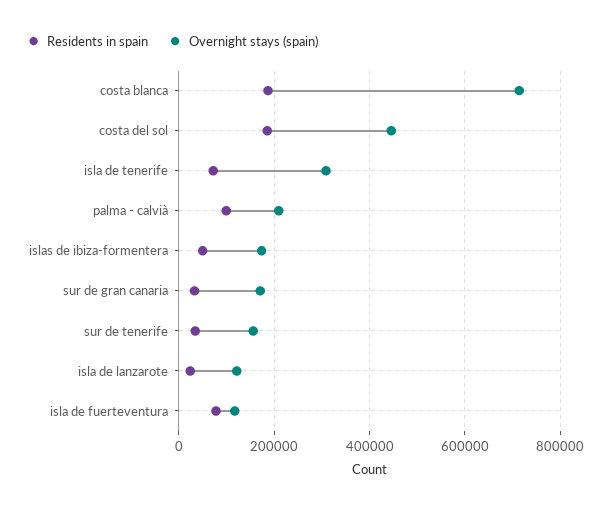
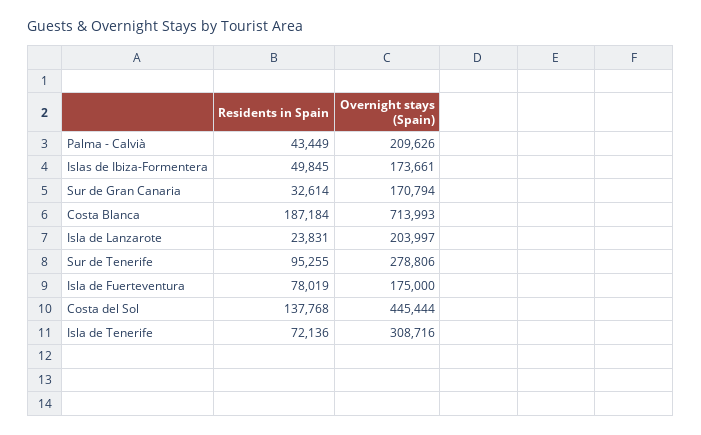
  {
    "Residents in spain": {
      "costa blanca": 187184,
-     "costa del sol": 180000,
+     "costa del sol": 137768,
      "isla de tenerife": 72136,
-     "palma - calvià": 100000,
+     "palma - calvià": 43449,
      "islas de ibiza-formentera": 49845,
      "sur de gran canaria": 32614,
-     "sur de tenerife": 40000,
+     "sur de tenerife": 95255,
      "isla de lanzarote": 23831,
      "isla de fuerteventura": 78019
    },
    "Overnight stays (spain)": {
      "costa blanca": 713993,
      "costa del sol": 445444,
      "isla de tenerife": 308716,
      "palma - calvià": 209626,
      "islas de ibiza-formentera": 173661,
      "sur de gran canaria": 170794,
-     "sur de tenerife": 160000,
+     "sur de tenerife": 278806,
-     "isla de lanzarote": 120000,
+     "isla de lanzarote": 203997,
-     "isla de fuerteventura": 120000
+     "isla de fuerteventura": 175000
    }
  }

